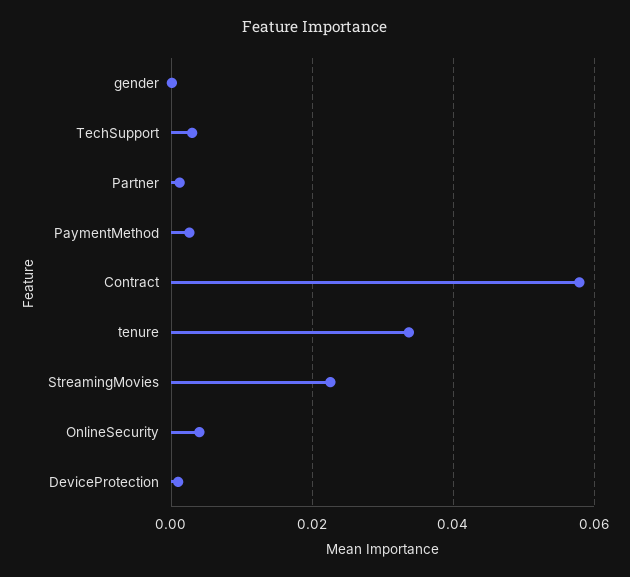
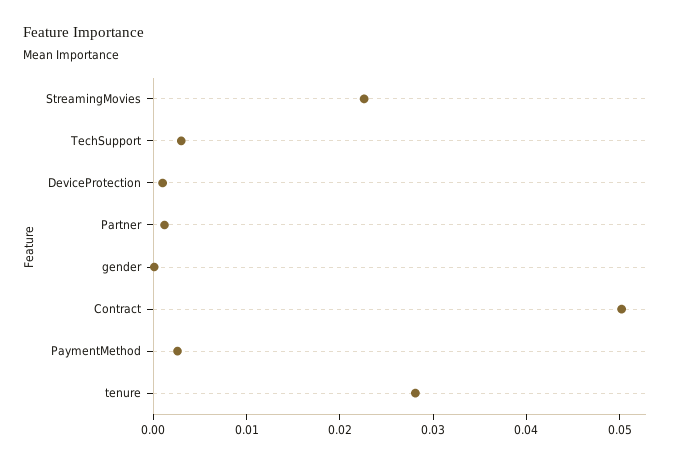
  {
    "gender": 0,
    "TechSupport": 0.004,
    "Partner": 0.002,
    "PaymentMethod": 0.002,
-   "Contract": 0.058,
+   "Contract": 0.05,
-   "tenure": 0.034,
+   "tenure": 0.028,
    "StreamingMovies": 0.022,
-   "OnlineSecurity": 0.004,
    "DeviceProtection": 0.002
  }

